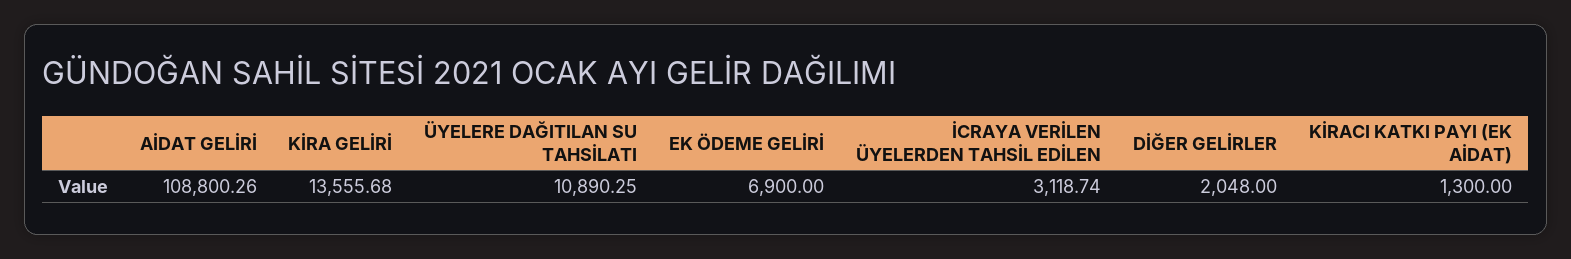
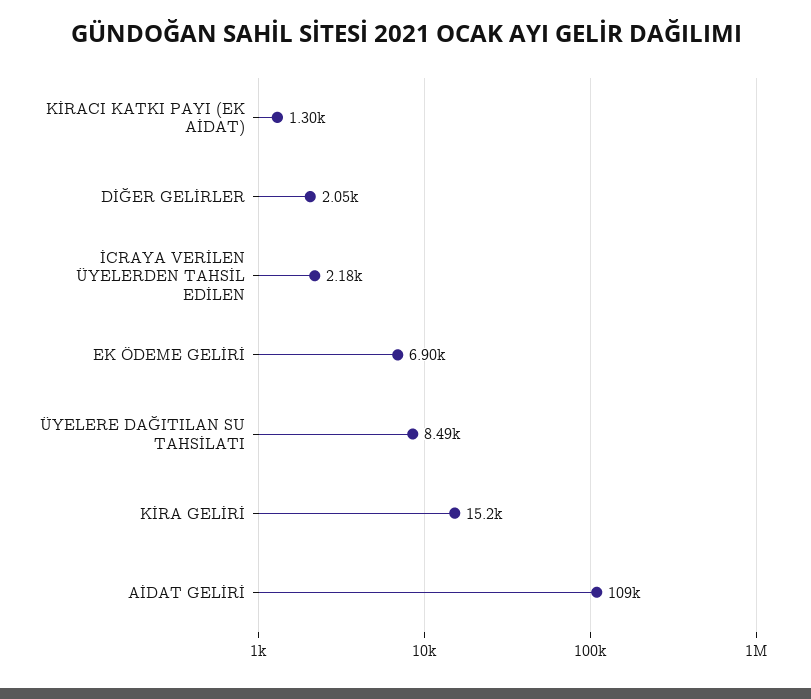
  {
    "AİDAT GELİRİ": 108800.26,
-   "KİRA GELİRİ": 13555.68,
+   "KİRA GELİRİ": 15200,
-   "ÜYELERE DAĞITILAN SU TAHSİLATI": 10890.25,
+   "ÜYELERE DAĞITILAN SU TAHSİLATI": 8490,
    "EK ÖDEME GELİRİ": 6900,
-   "İCRAYA VERİLEN ÜYELERDEN TAHSİL EDİLEN": 3118.74,
+   "İCRAYA VERİLEN ÜYELERDEN TAHSİL EDİLEN": 2180,
    "DİĞER GELİRLER": 2048,
    "KİRACI KATKI PAYI (EK AİDAT)": 1300
  }

